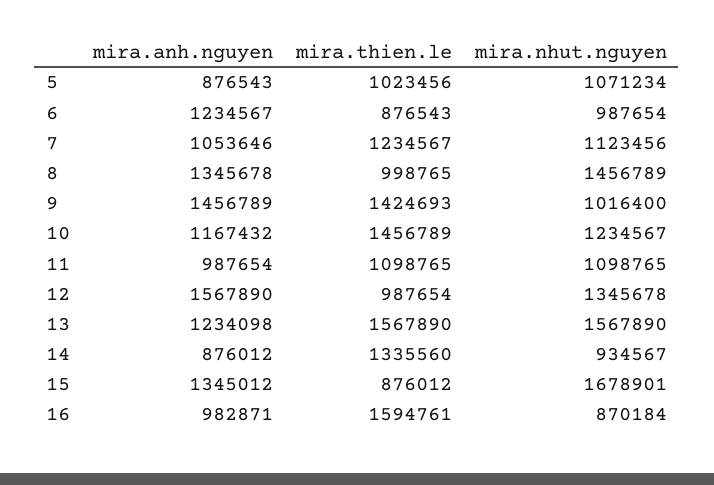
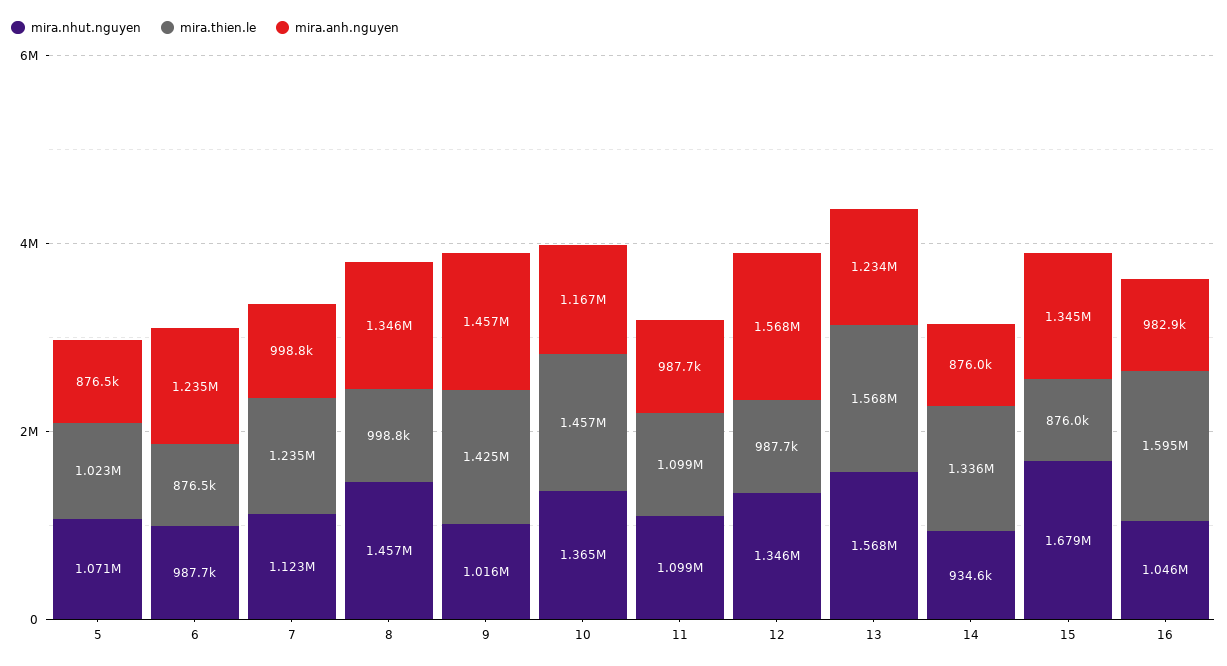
  {
    "mira.anh.nguyen": {
      "5": 876543,
      "6": 1234567,
-     "7": 1053646,
+     "7": 998800,
      "8": 1345678,
      "9": 1456789,
      "10": 1167432,
      "11": 987654,
      "12": 1567890,
      "13": 1234098,
      "14": 876012,
      "15": 1345012,
      "16": 982871
    },
    "mira.thien.le": {
      "5": 1023456,
      "6": 876543,
      "7": 1234567,
      "8": 998765,
      "9": 1424693,
      "10": 1456789,
      "11": 1098765,
      "12": 987654,
      "13": 1567890,
      "14": 1335560,
      "15": 876012,
      "16": 1594761
    },
    "mira.nhut.nguyen": {
      "5": 1071234,
      "6": 987654,
      "7": 1123456,
      "8": 1456789,
      "9": 1016400,
-     "10": 1234567,
+     "10": 1365000,
      "11": 1098765,
      "12": 1345678,
      "13": 1567890,
      "14": 934567,
      "15": 1678901,
-     "16": 870184
+     "16": 1046000
    }
  }

